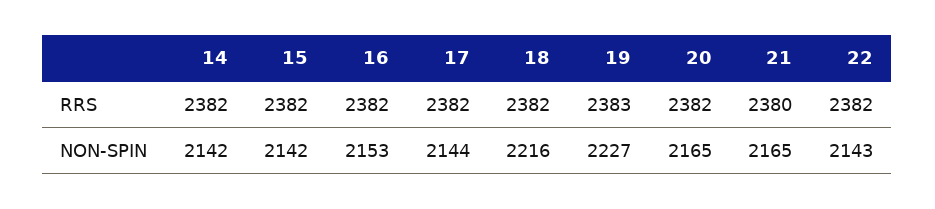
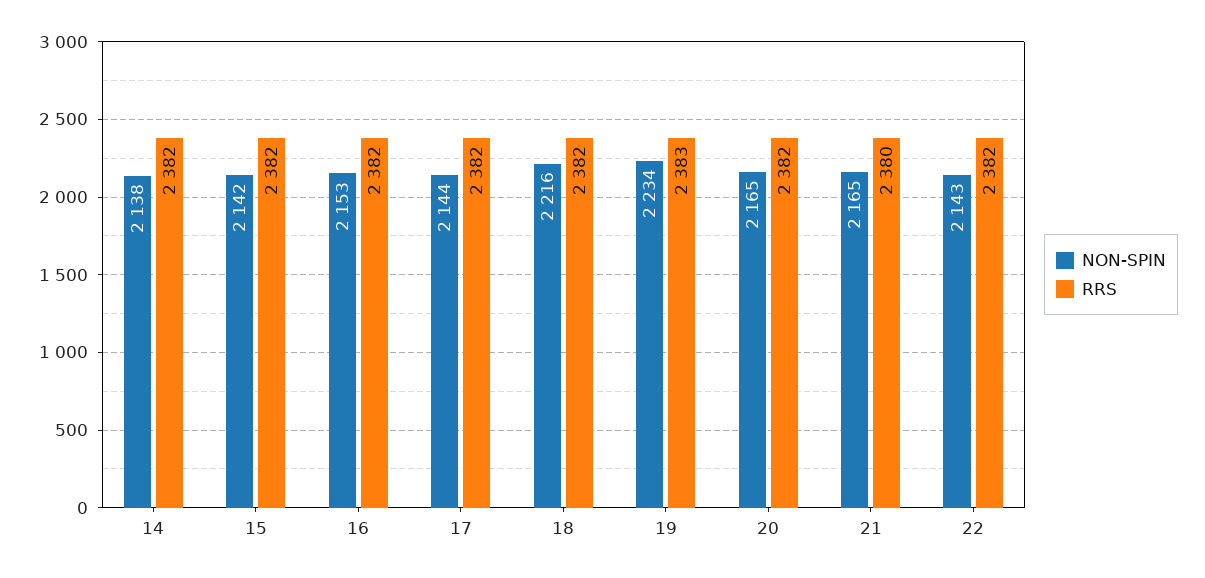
  {
    "RRS": {
      "14": 2382,
      "15": 2382,
      "16": 2382,
      "17": 2382,
      "18": 2382,
      "19": 2383,
      "20": 2382,
      "21": 2380,
      "22": 2382
    },
    "NON-SPIN": {
-     "14": 2142,
+     "14": 2138,
      "15": 2142,
      "16": 2153,
      "17": 2144,
      "18": 2216,
-     "19": 2227,
+     "19": 2234,
      "20": 2165,
      "21": 2165,
      "22": 2143
    }
  }

